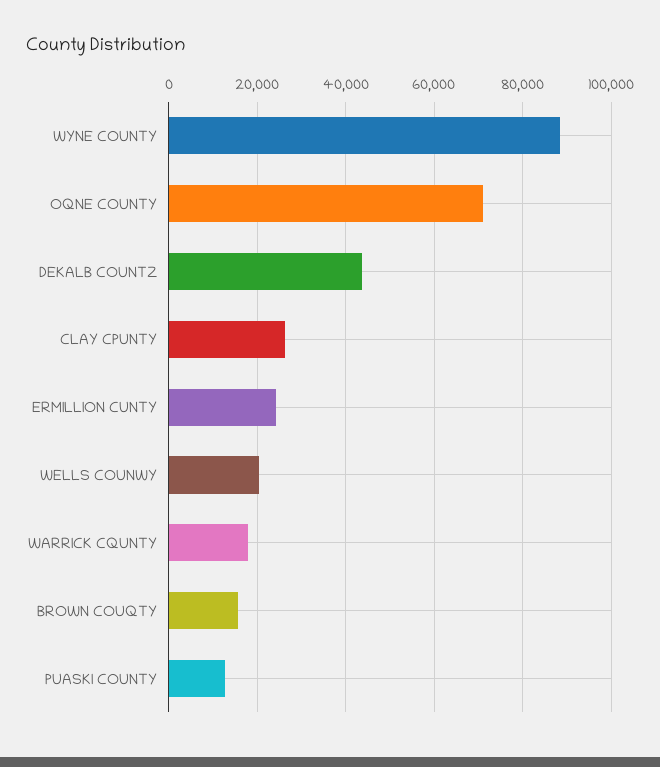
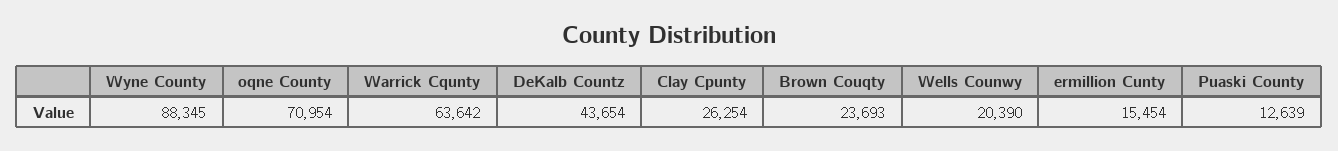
  {
    "WYNE COUNTY": 88345,
    "OQNE COUNTY": 70954,
    "DEKALB COUNTZ": 43654,
    "CLAY CPUNTY": 26254,
-   "ERMILLION CUNTY": 24000,
+   "ERMILLION CUNTY": 15454,
    "WELLS COUNWY": 20390,
-   "WARRICK CQUNTY": 18000,
+   "WARRICK CQUNTY": 63642,
-   "BROWN COUQTY": 16000,
+   "BROWN COUQTY": 23693,
    "PUASKI COUNTY": 12639
  }

